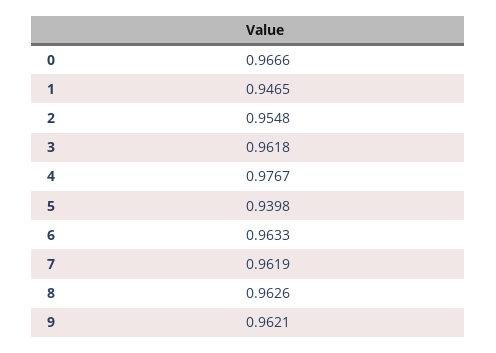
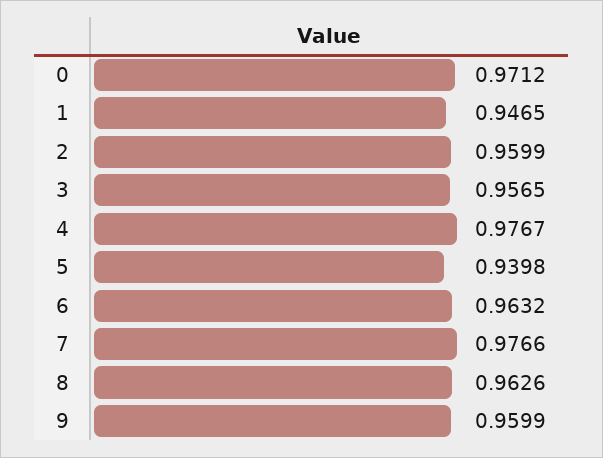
  {
-   "0": 0.9666,
+   "0": 0.9712,
    "1": 0.9465,
-   "2": 0.9548,
+   "2": 0.9599,
-   "3": 0.9618,
+   "3": 0.9565,
    "4": 0.9767,
    "5": 0.9398,
-   "6": 0.9633,
+   "6": 0.9632,
-   "7": 0.9619,
+   "7": 0.9766,
    "8": 0.9626,
-   "9": 0.9621
+   "9": 0.9599
  }

